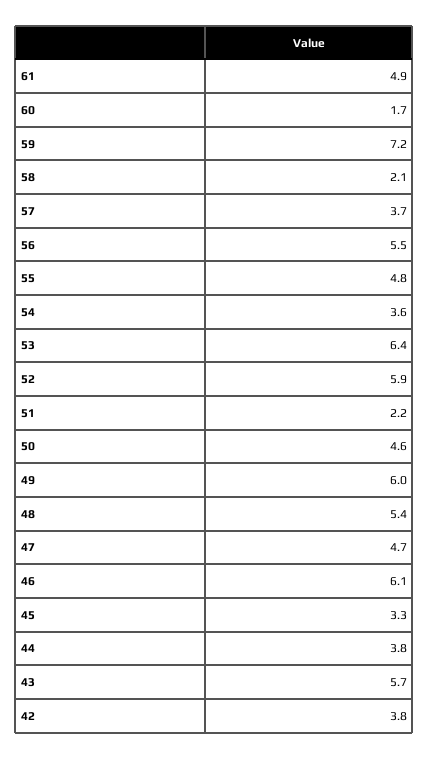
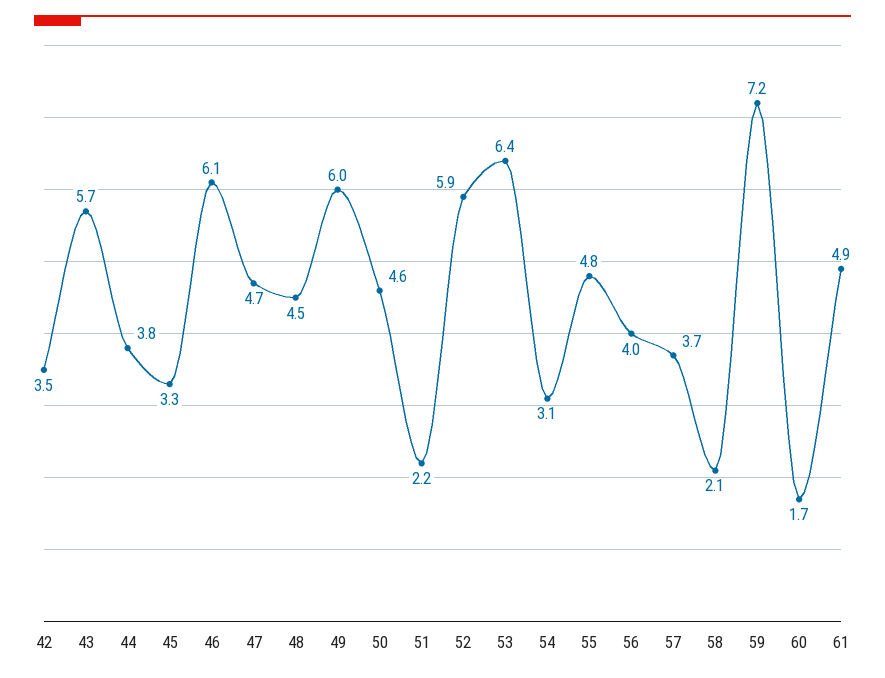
  {
    "61": 4.9,
    "60": 1.7,
    "59": 7.2,
    "58": 2.1,
    "57": 3.7,
-   "56": 5.5,
+   "56": 4,
    "55": 4.8,
-   "54": 3.6,
+   "54": 3.1,
    "53": 6.4,
    "52": 5.9,
    "51": 2.2,
    "50": 4.6,
    "49": 6,
-   "48": 5.4,
+   "48": 4.5,
    "47": 4.7,
    "46": 6.1,
    "45": 3.3,
    "44": 3.8,
    "43": 5.7,
-   "42": 3.8
+   "42": 3.5
  }

